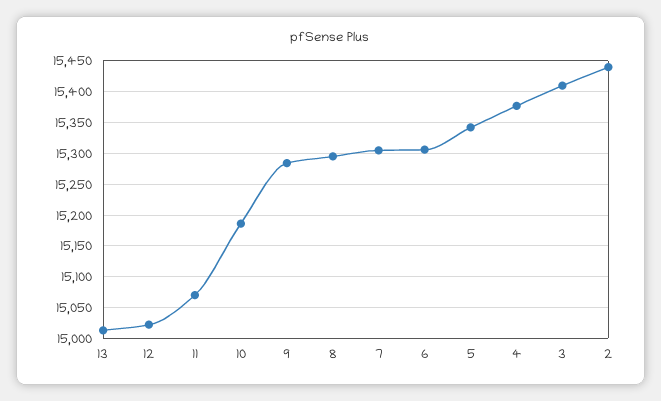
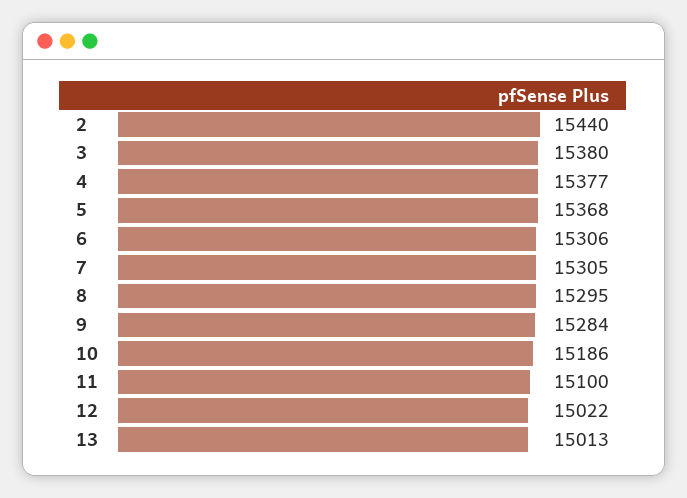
  {
    "13": 15013,
    "12": 15022,
-   "11": 15070,
+   "11": 15100,
    "10": 15186,
    "9": 15284,
    "8": 15295,
    "7": 15305,
    "6": 15306,
-   "5": 15340,
+   "5": 15368,
    "4": 15377,
-   "3": 15410,
+   "3": 15380,
    "2": 15440
  }

